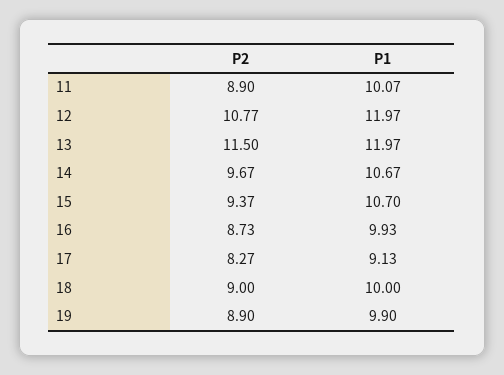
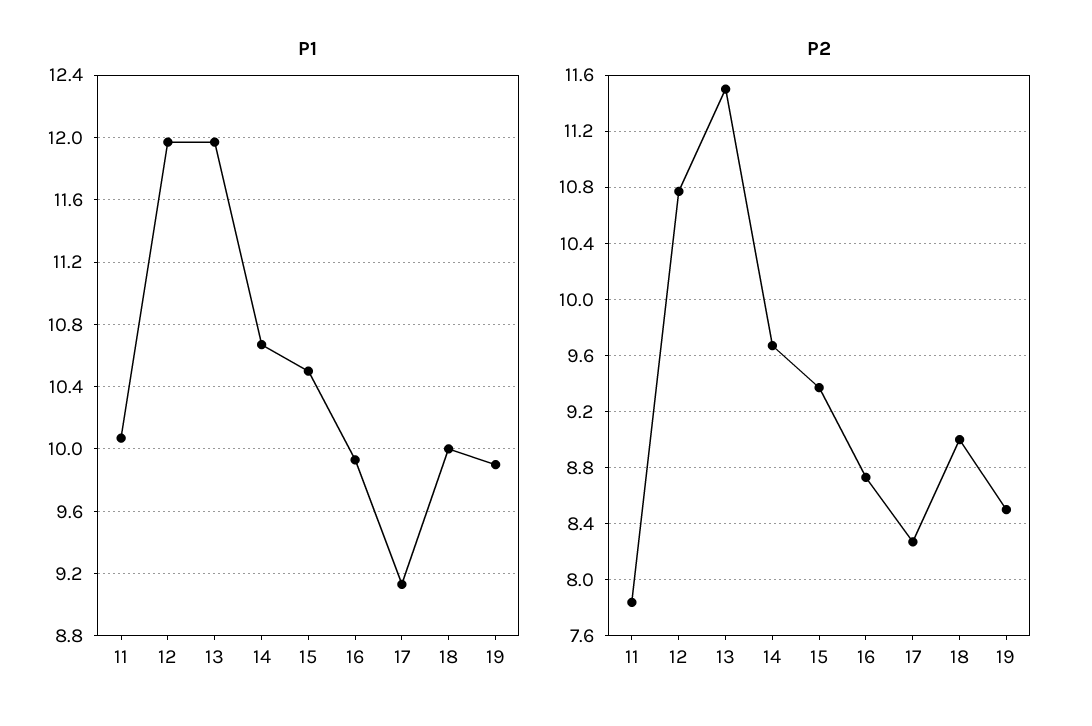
  {
    "P2": {
-     "11": 8.9,
+     "11": 7.85,
      "12": 10.77,
      "13": 11.5,
      "14": 9.67,
      "15": 9.37,
      "16": 8.73,
      "17": 8.27,
      "18": 9,
-     "19": 8.9
+     "19": 8.5
    },
    "P1": {
      "11": 10.07,
      "12": 11.97,
      "13": 11.97,
      "14": 10.67,
-     "15": 10.7,
+     "15": 10.5,
      "16": 9.93,
      "17": 9.13,
      "18": 10,
      "19": 9.9
    }
  }

